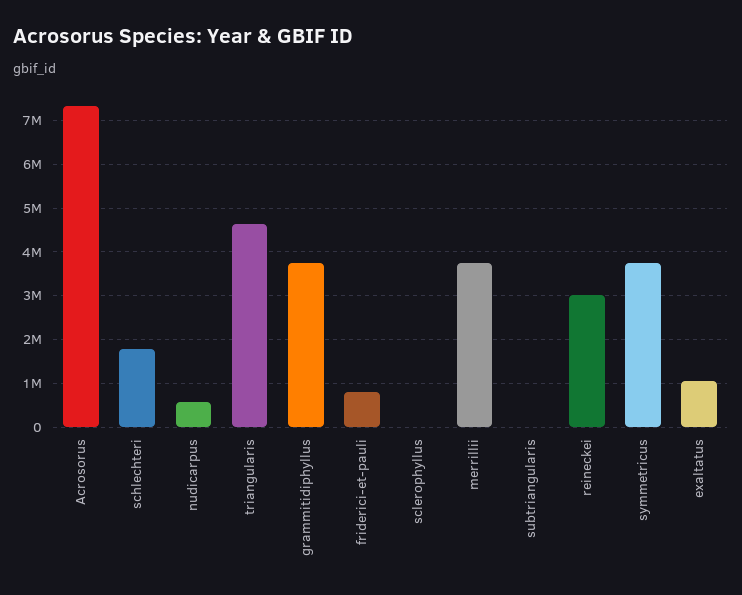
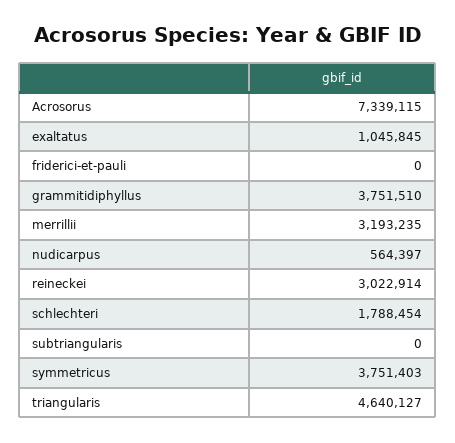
  {
    "Acrosorus": 7339115,
    "schlechteri": 1788454,
    "nudicarpus": 564397,
    "triangularis": 4640127,
    "grammitidiphyllus": 3751510,
-   "friderici-et-pauli": 800000,
+   "friderici-et-pauli": 0,
-   "sclerophyllus": 0,
-   "merrillii": 3800000,
+   "merrillii": 3193235,
    "subtriangularis": 0,
    "reineckei": 3022914,
    "symmetricus": 3751403,
    "exaltatus": 1045845
  }

